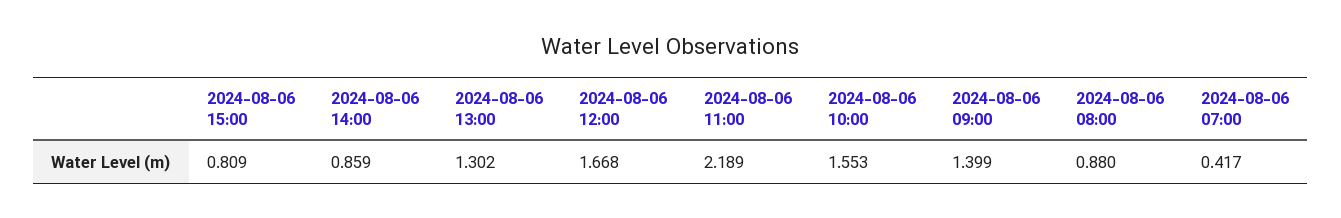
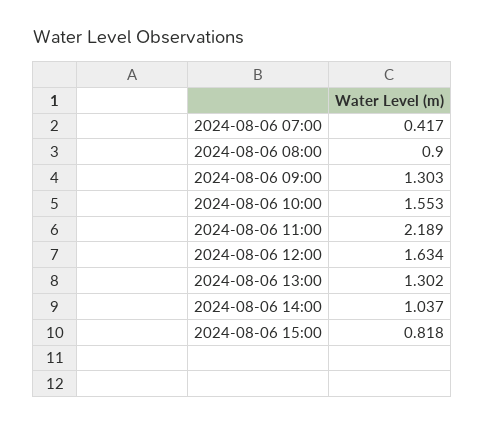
  {
-   "2024-08-06 15:00": 0.809,
+   "2024-08-06 15:00": 0.818,
-   "2024-08-06 14:00": 0.859,
+   "2024-08-06 14:00": 1.037,
    "2024-08-06 13:00": 1.302,
-   "2024-08-06 12:00": 1.668,
+   "2024-08-06 12:00": 1.634,
    "2024-08-06 11:00": 2.189,
    "2024-08-06 10:00": 1.553,
-   "2024-08-06 09:00": 1.399,
+   "2024-08-06 09:00": 1.303,
-   "2024-08-06 08:00": 0.88,
+   "2024-08-06 08:00": 0.9,
    "2024-08-06 07:00": 0.417
  }

